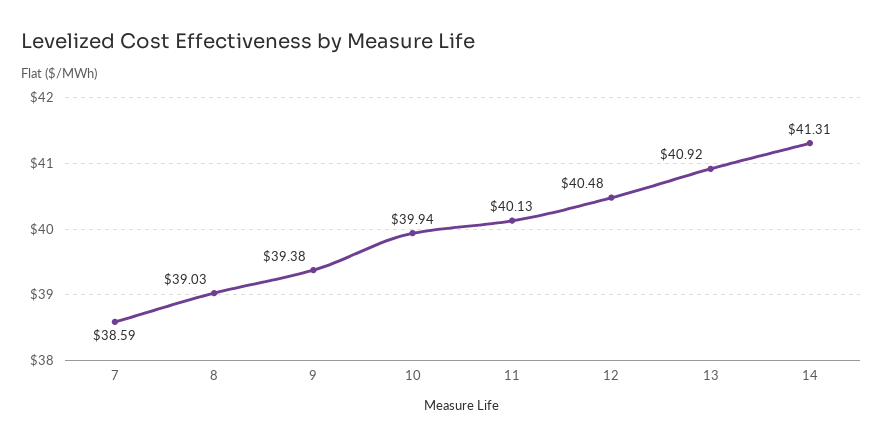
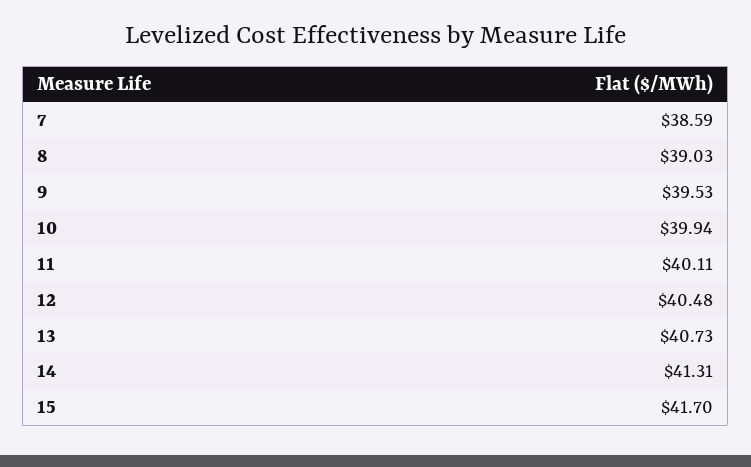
  {
    "7": 38.59,
    "8": 39.03,
-   "9": 39.38,
+   "9": 39.53,
    "10": 39.94,
-   "11": 40.13,
+   "11": 40.11,
    "12": 40.48,
-   "13": 40.92,
+   "13": 40.73,
-   "14": 41.31
+   "14": 41.31,
+   "15": 41.7
  }

